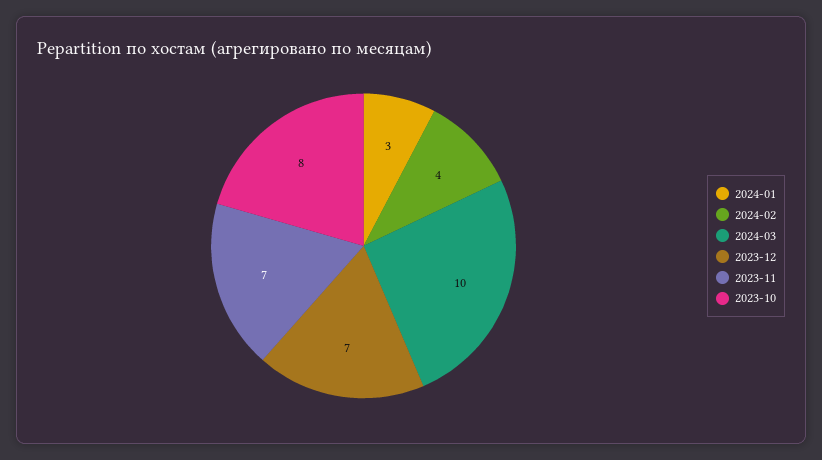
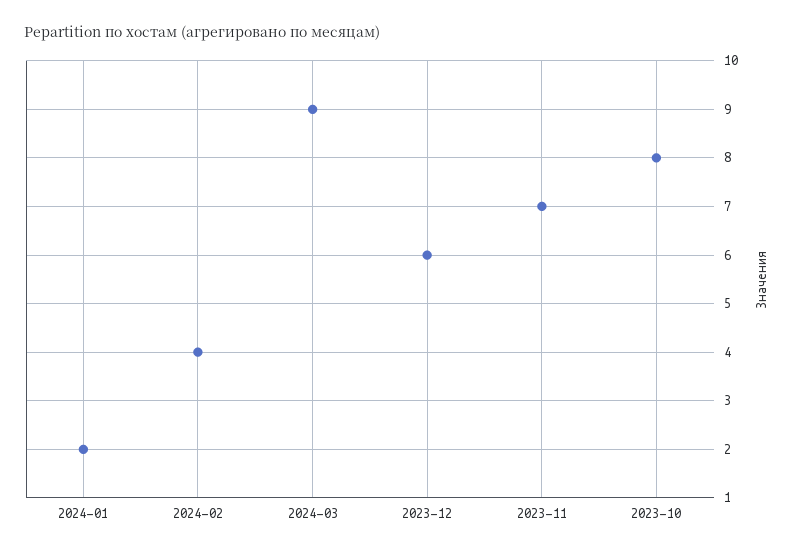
  {
-   "2024-01": 3,
+   "2024-01": 2,
    "2024-02": 4,
-   "2024-03": 10,
+   "2024-03": 9,
-   "2023-12": 7,
+   "2023-12": 6,
    "2023-11": 7,
    "2023-10": 8
  }

